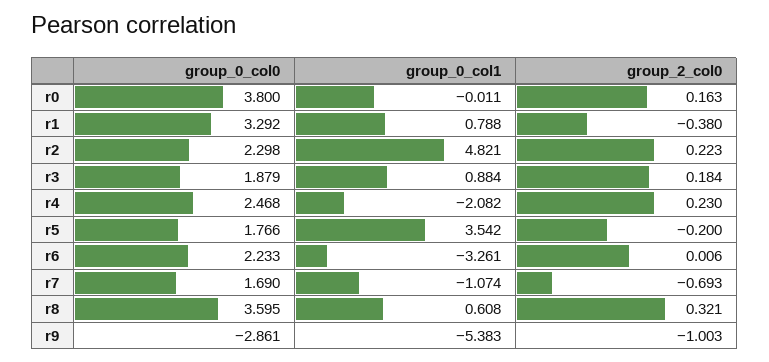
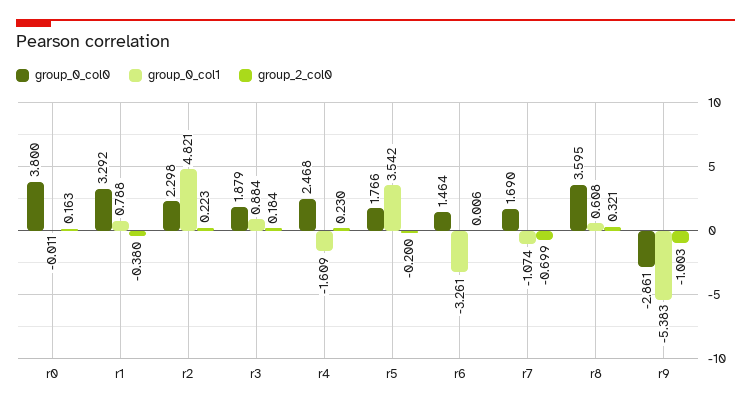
  {
    "group_0_col0": {
      "r0": 3.8,
      "r1": 3.292,
      "r2": 2.298,
      "r3": 1.879,
      "r4": 2.468,
      "r5": 1.766,
-     "r6": 2.233,
+     "r6": 1.464,
      "r7": 1.69,
      "r8": 3.595,
      "r9": -2.861
    },
    "group_0_col1": {
      "r0": -0.011,
      "r1": 0.788,
      "r2": 4.821,
      "r3": 0.884,
-     "r4": -2.082,
+     "r4": -1.609,
      "r5": 3.542,
      "r6": -3.261,
      "r7": -1.074,
      "r8": 0.608,
      "r9": -5.383
    },
    "group_2_col0": {
      "r0": 0.163,
      "r1": -0.38,
      "r2": 0.223,
      "r3": 0.184,
      "r4": 0.23,
      "r5": -0.2,
      "r6": 0.006,
-     "r7": -0.693,
+     "r7": -0.699,
      "r8": 0.321,
      "r9": -1.003
    }
  }

